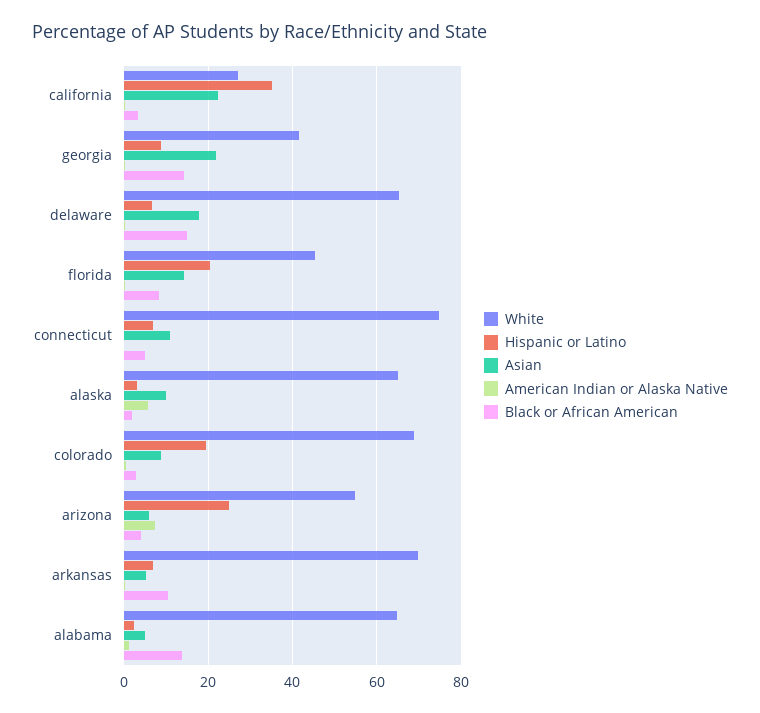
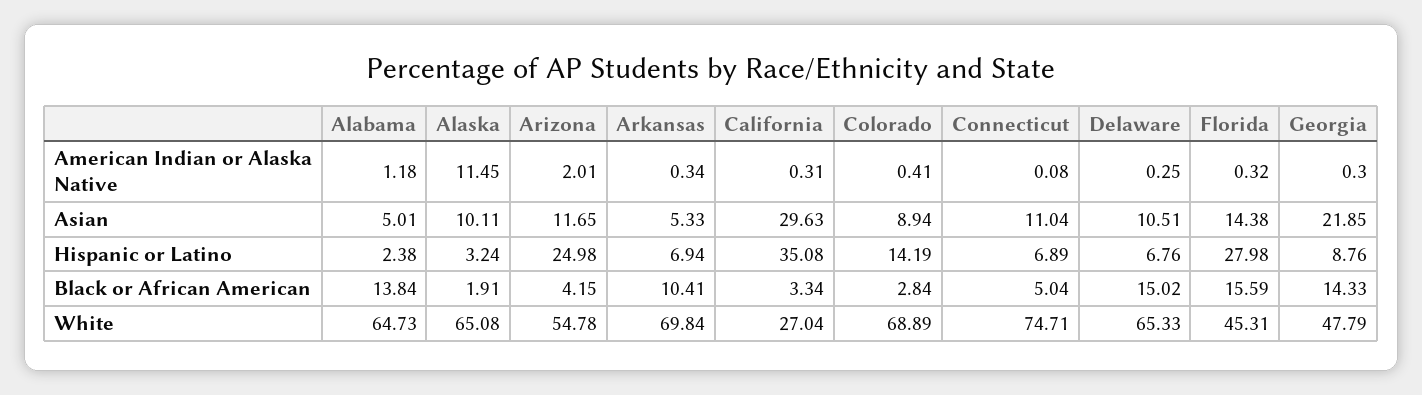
  {
    "White": {
      "california": 27.04,
-     "georgia": 42,
+     "georgia": 47.79,
      "delaware": 65.33,
      "florida": 45.31,
      "connecticut": 74.71,
      "alaska": 65.08,
      "colorado": 68.89,
      "arizona": 54.78,
      "arkansas": 69.84,
      "alabama": 64.73
    },
    "Hispanic or Latino": {
      "california": 35.08,
      "georgia": 8.76,
      "delaware": 6.76,
-     "florida": 20,
+     "florida": 27.98,
      "connecticut": 6.89,
      "alaska": 3.24,
-     "colorado": 20,
+     "colorado": 14.19,
      "arizona": 24.98,
      "arkansas": 6.94,
      "alabama": 2.38
    },
    "Asian": {
-     "california": 22,
+     "california": 29.63,
      "georgia": 21.85,
-     "delaware": 18,
+     "delaware": 10.51,
      "florida": 14.38,
      "connecticut": 11.04,
      "alaska": 10.11,
      "colorado": 8.94,
-     "arizona": 6,
+     "arizona": 11.65,
      "arkansas": 5.33,
      "alabama": 5.01
    },
    "American Indian or Alaska Native": {
      "california": 0.31,
      "georgia": 0.3,
      "delaware": 0.25,
      "florida": 0.32,
      "connecticut": 0.08,
-     "alaska": 6,
+     "alaska": 11.45,
      "colorado": 0.41,
-     "arizona": 8,
+     "arizona": 2.01,
      "arkansas": 0.34,
      "alabama": 1.18
    },
    "Black or African American": {
      "california": 3.34,
      "georgia": 14.33,
      "delaware": 15.02,
-     "florida": 8,
+     "florida": 15.59,
      "connecticut": 5.04,
      "alaska": 1.91,
      "colorado": 2.84,
      "arizona": 4.15,
      "arkansas": 10.41,
      "alabama": 13.84
    }
  }

